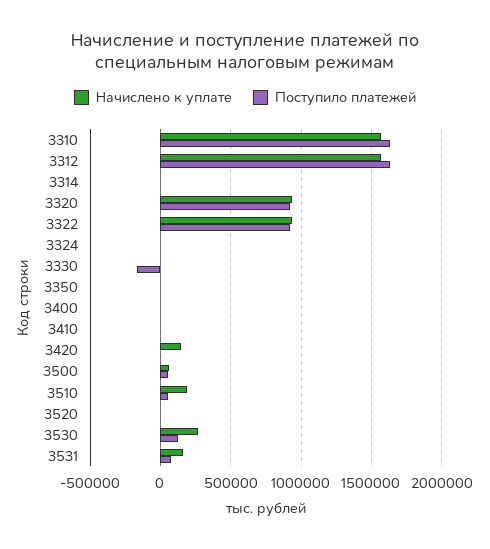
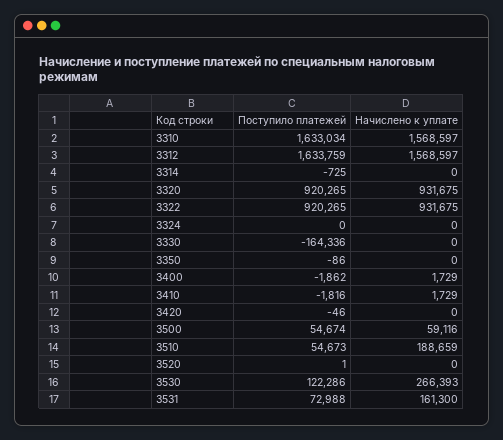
  {
    "Начислено к уплате": {
      "3310": 1568597,
      "3312": 1568597,
      "3314": 0,
      "3320": 931675,
      "3322": 931675,
      "3324": 0,
      "3330": 0,
      "3350": 0,
      "3400": 1729,
      "3410": 1729,
-     "3420": 150000,
+     "3420": 0,
      "3500": 59116,
      "3510": 188659,
      "3520": 0,
      "3530": 266393,
      "3531": 161300
    },
    "Поступило платежей": {
      "3310": 1633034,
      "3312": 1633759,
      "3314": -725,
      "3320": 920265,
      "3322": 920265,
      "3324": 0,
      "3330": -164336,
      "3350": -86,
      "3400": -1862,
      "3410": -1816,
      "3420": -46,
      "3500": 54674,
      "3510": 54673,
      "3520": 1,
      "3530": 122286,
      "3531": 72988
    }
  }

